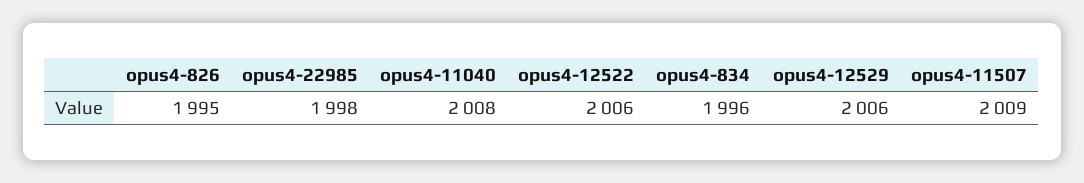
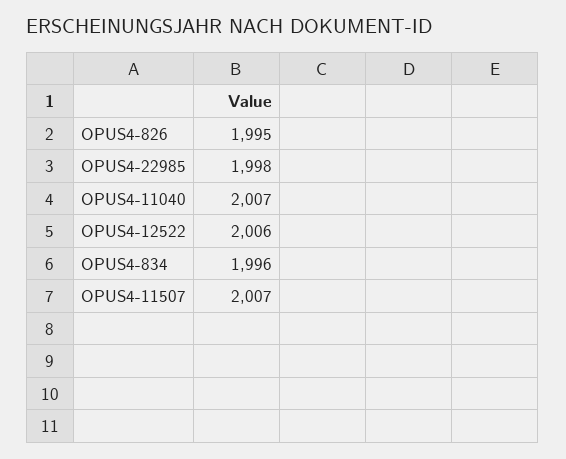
  {
    "opus4-826": 1995,
    "opus4-22985": 1998,
-   "opus4-11040": 2008,
+   "opus4-11040": 2007,
    "opus4-12522": 2006,
    "opus4-834": 1996,
-   "opus4-12529": 2006,
-   "opus4-11507": 2009
+   "opus4-11507": 2007
  }

